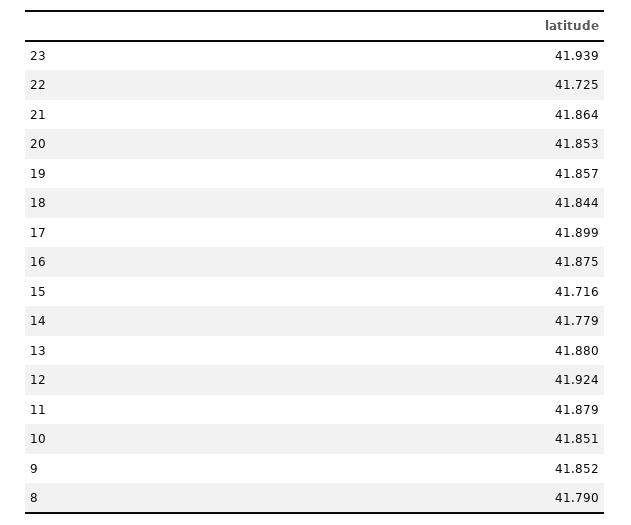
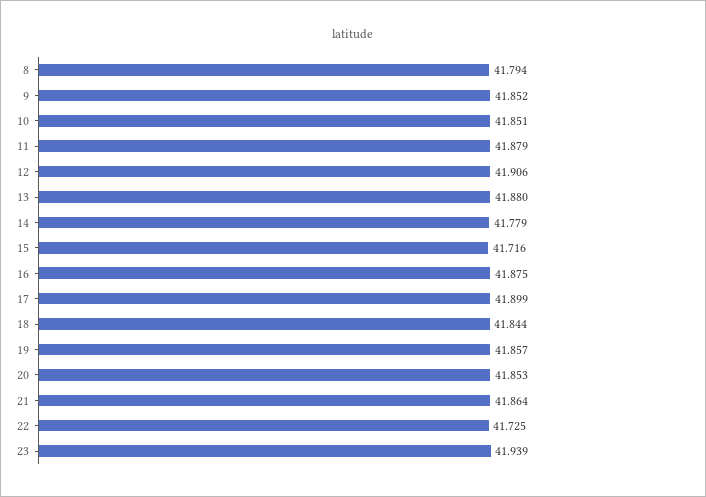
  {
    "23": 41.939,
    "22": 41.725,
    "21": 41.864,
    "20": 41.853,
    "19": 41.857,
    "18": 41.844,
    "17": 41.899,
    "16": 41.875,
    "15": 41.716,
    "14": 41.779,
    "13": 41.88,
-   "12": 41.924,
+   "12": 41.906,
    "11": 41.879,
    "10": 41.851,
    "9": 41.852,
-   "8": 41.79
+   "8": 41.794
  }

